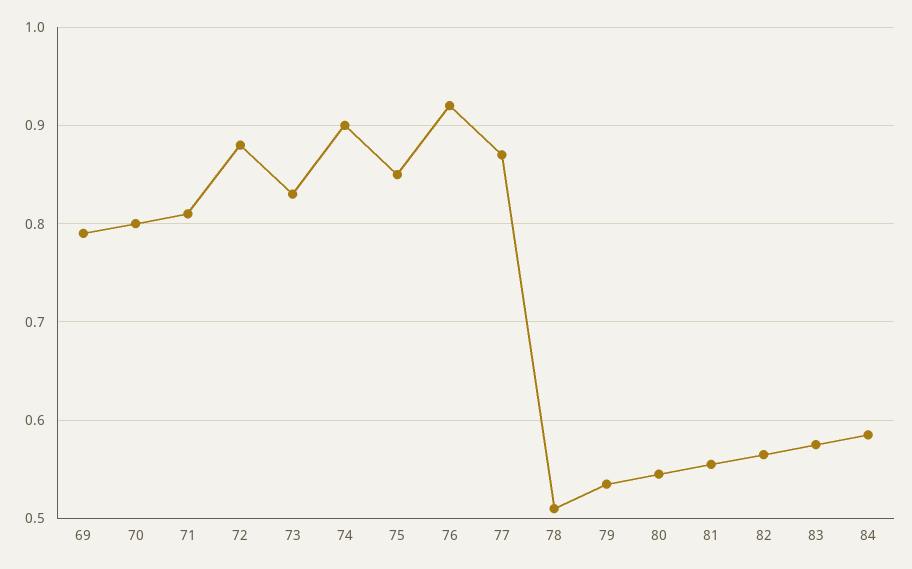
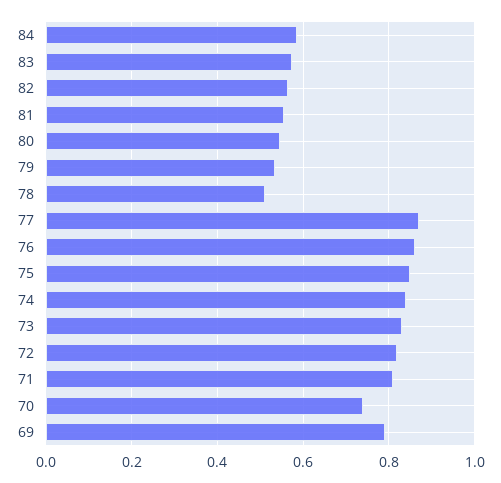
  {
    "69": 0.79,
-   "70": 0.8,
+   "70": 0.74,
    "71": 0.81,
-   "72": 0.88,
+   "72": 0.82,
    "73": 0.83,
-   "74": 0.9,
+   "74": 0.84,
    "75": 0.85,
-   "76": 0.92,
+   "76": 0.86,
    "77": 0.87,
    "78": 0.51,
    "79": 0.54,
    "80": 0.55,
    "81": 0.56,
    "82": 0.57,
    "83": 0.58,
    "84": 0.59
  }

